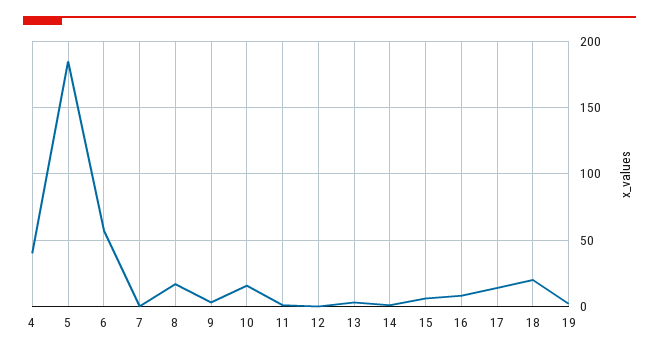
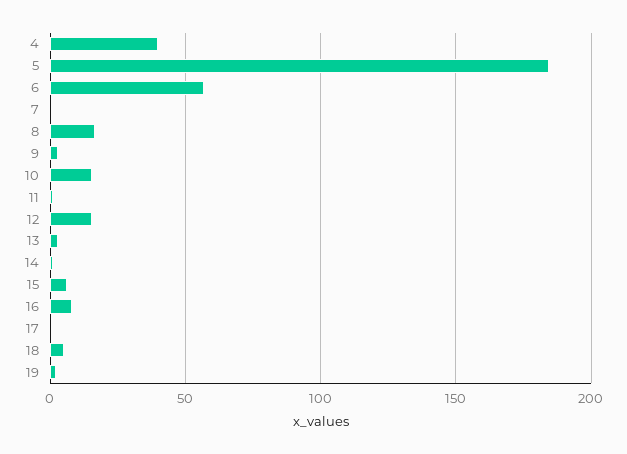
  {
    "4": 40,
    "5": 185,
    "6": 55,
    "7": 0,
    "8": 15,
    "9": 5,
    "10": 15,
    "11": 0,
-   "12": 0,
+   "12": 15,
    "13": 5,
    "14": 0,
    "15": 5,
    "16": 10,
-   "17": 15,
+   "17": 0,
-   "18": 20,
+   "18": 5,
    "19": 0
  }

